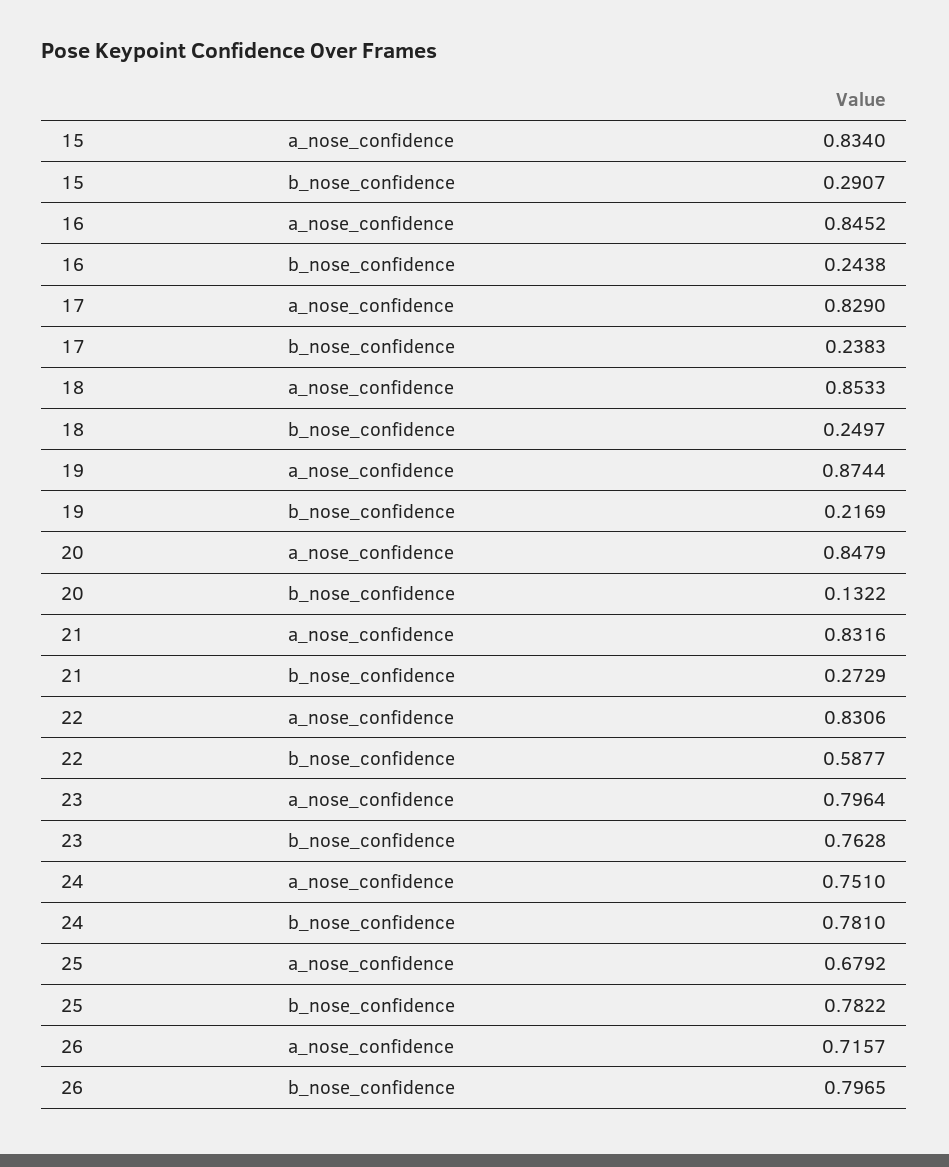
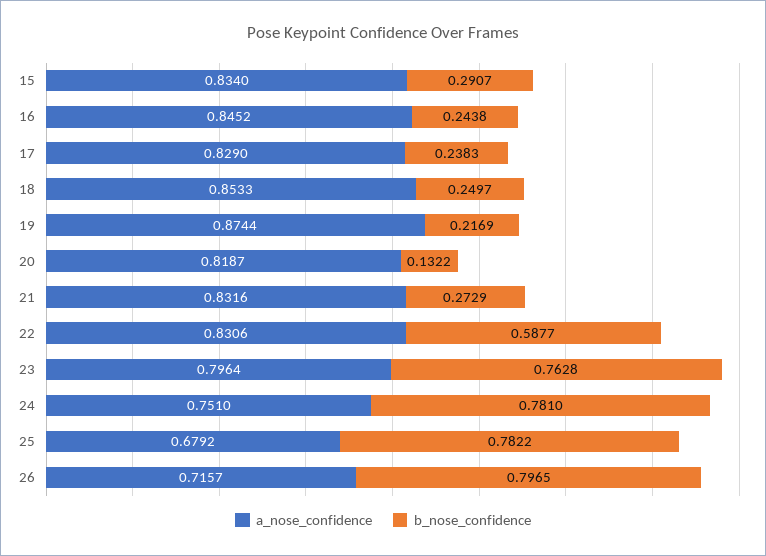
  {
    "a_nose_confidence": {
      "15": 0.834,
      "16": 0.8452,
      "17": 0.829,
      "18": 0.8533,
      "19": 0.8744,
-     "20": 0.8479,
+     "20": 0.8187,
      "21": 0.8316,
      "22": 0.8306,
      "23": 0.7964,
      "24": 0.751,
      "25": 0.6792,
      "26": 0.7157
    },
    "b_nose_confidence": {
      "15": 0.2907,
      "16": 0.2438,
      "17": 0.2383,
      "18": 0.2497,
      "19": 0.2169,
      "20": 0.1322,
      "21": 0.2729,
      "22": 0.5877,
      "23": 0.7628,
      "24": 0.781,
      "25": 0.7822,
      "26": 0.7965
    }
  }

